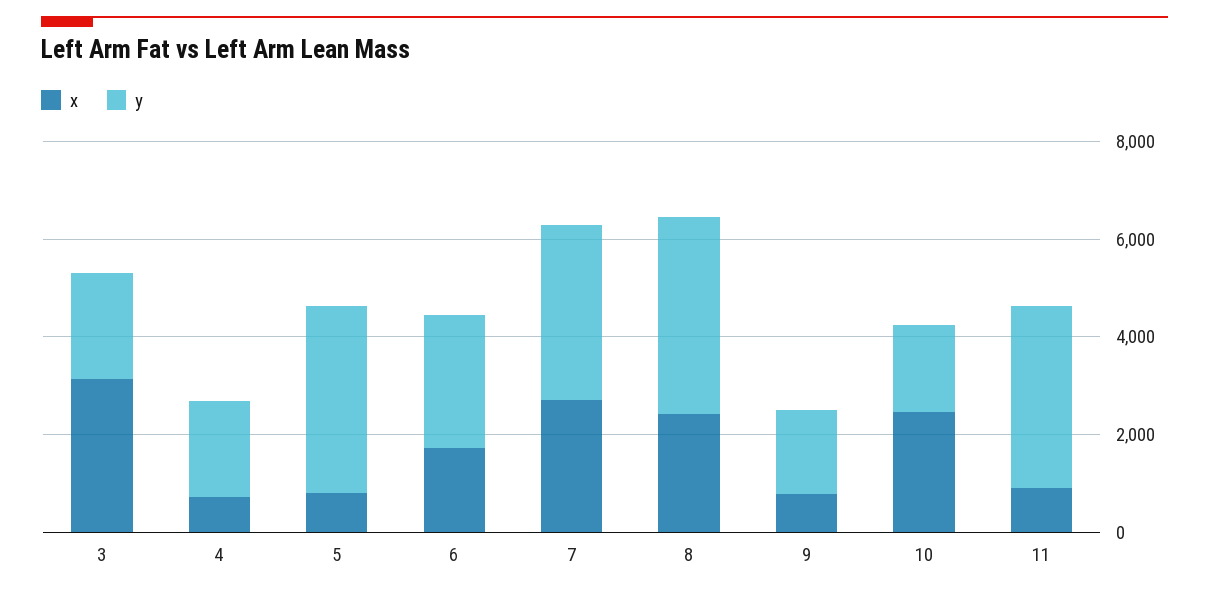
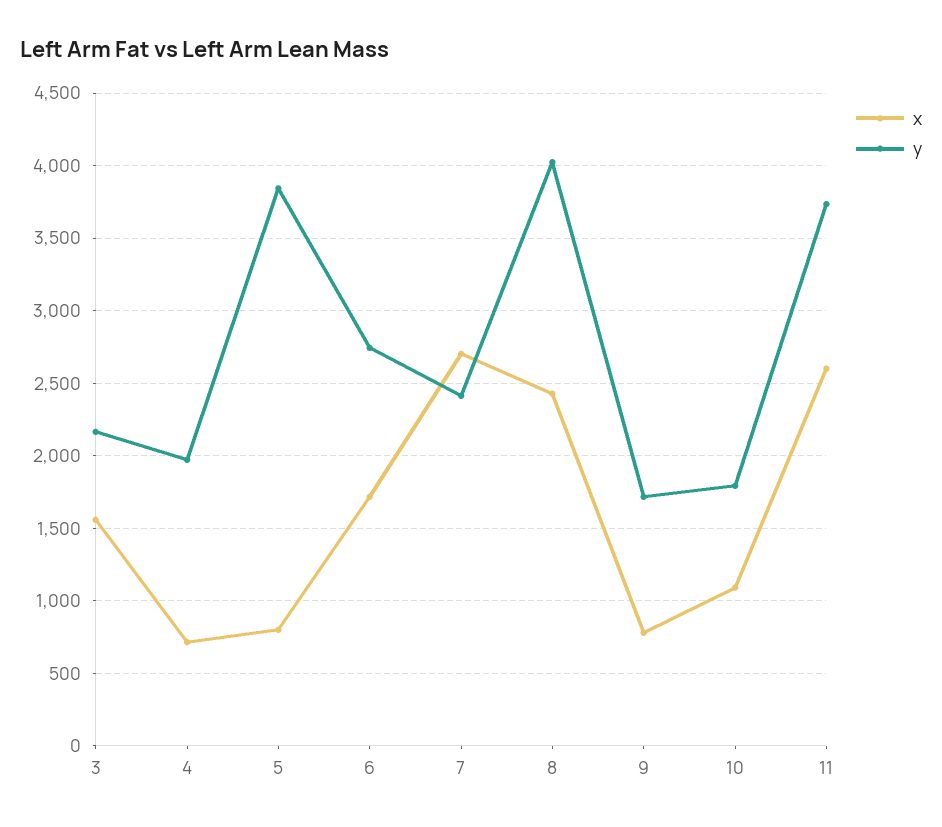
  {
    "x": {
-     "3": 3000,
+     "3": 1550,
      "4": 700,
      "5": 800,
      "6": 1700,
      "7": 2700,
      "8": 2450,
      "9": 800,
-     "10": 2500,
+     "10": 1100,
-     "11": 1000
+     "11": 2600
    },
    "y": {
      "3": 2150,
      "4": 1950,
      "5": 3850,
      "6": 2750,
-     "7": 3500,
+     "7": 2400,
      "8": 4050,
      "9": 1700,
      "10": 1800,
      "11": 3750
    }
  }

